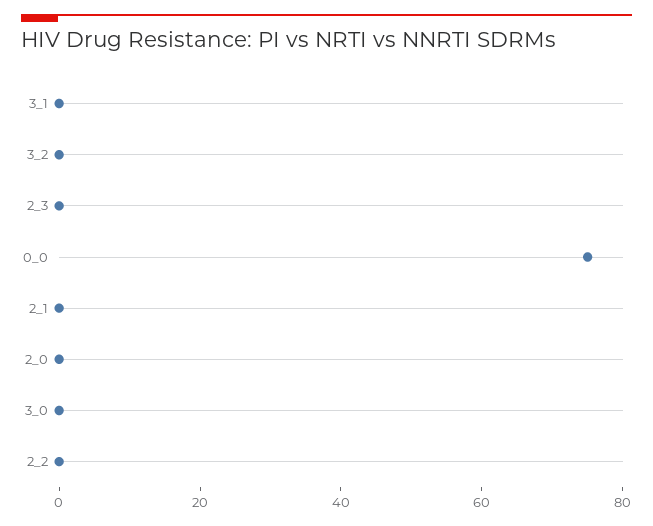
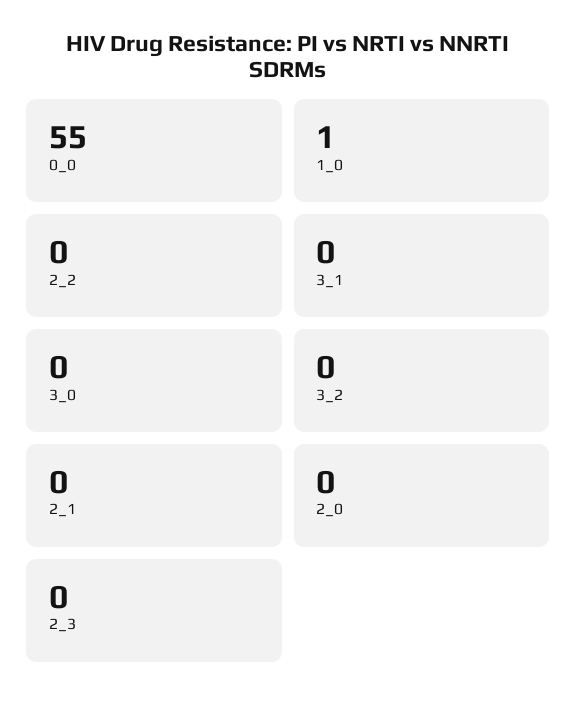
  {
    "3_1": 0,
    "3_2": 0,
    "2_3": 0,
-   "0_0": 75,
+   "0_0": 55,
    "2_1": 0,
    "2_0": 0,
    "3_0": 0,
-   "2_2": 0
+   "2_2": 0,
+   "1_0": 1
  }

